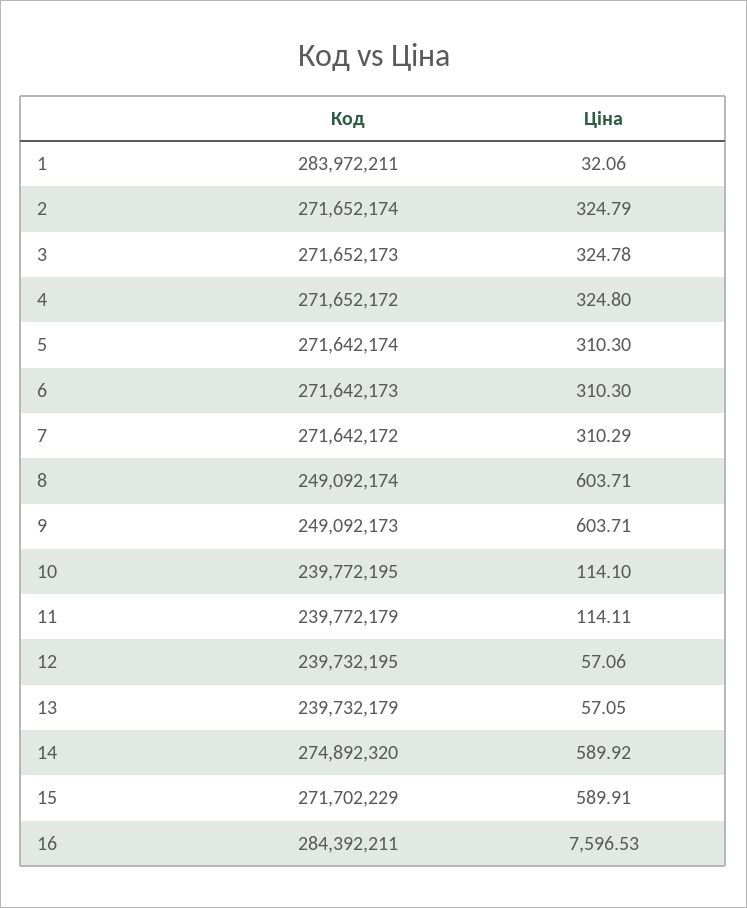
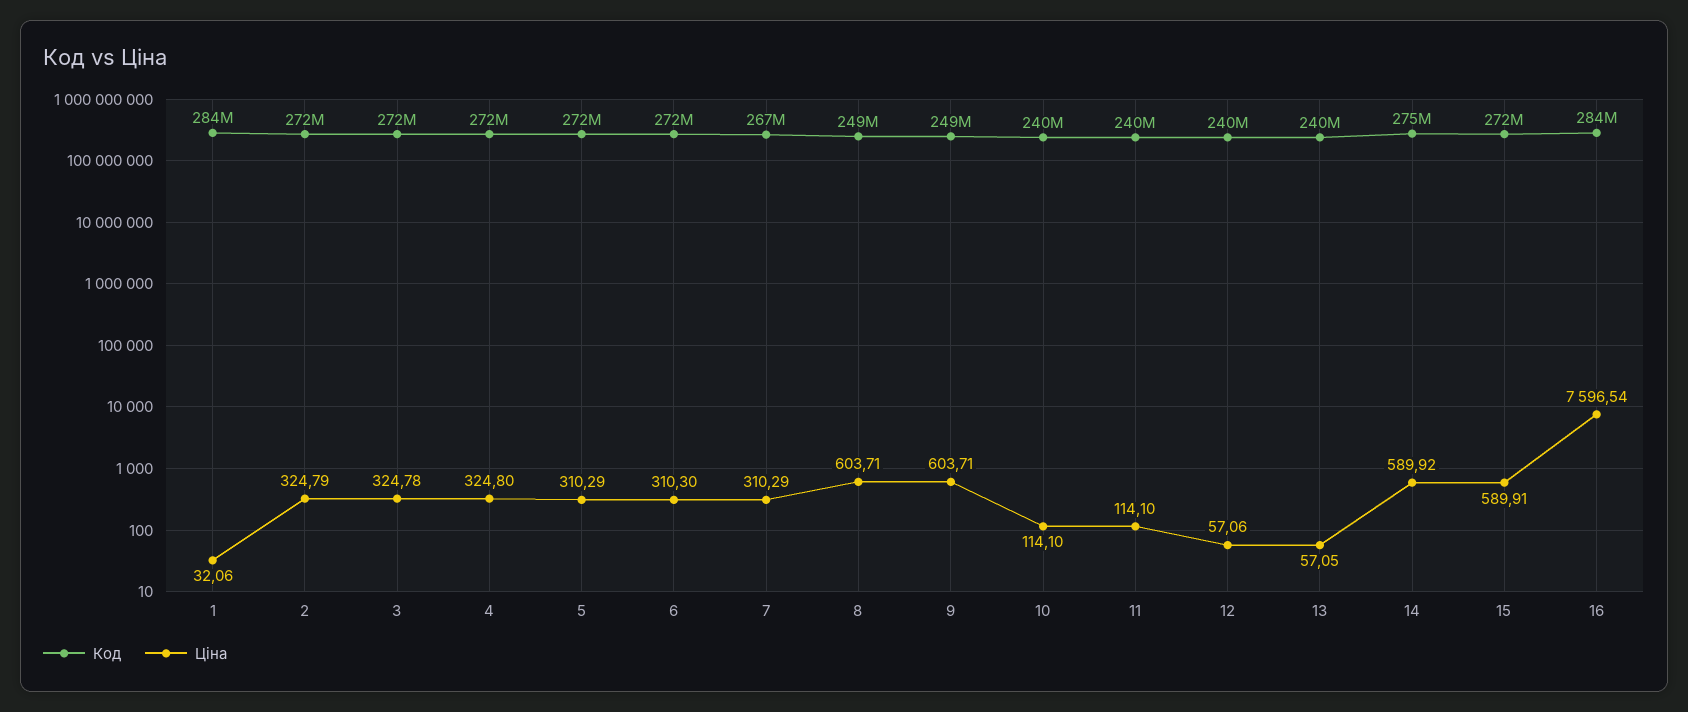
  {
    "Код": {
      "1": 283972211,
      "2": 271652174,
      "3": 271652173,
      "4": 271652172,
      "5": 271642174,
      "6": 271642173,
-     "7": 271642172,
+     "7": 267000000,
      "8": 249092174,
      "9": 249092173,
      "10": 239772195,
      "11": 239772179,
      "12": 239732195,
      "13": 239732179,
      "14": 274892320,
      "15": 271702229,
      "16": 284392211
    },
    "Ціна": {
      "1": 32.06,
      "2": 324.79,
      "3": 324.78,
      "4": 324.8,
-     "5": 310.3,
+     "5": 310.29,
      "6": 310.3,
      "7": 310.29,
      "8": 603.71,
      "9": 603.71,
      "10": 114.1,
-     "11": 114.11,
+     "11": 114.1,
      "12": 57.06,
      "13": 57.05,
      "14": 589.92,
      "15": 589.91,
-     "16": 7596.53
+     "16": 7596.54
    }
  }

